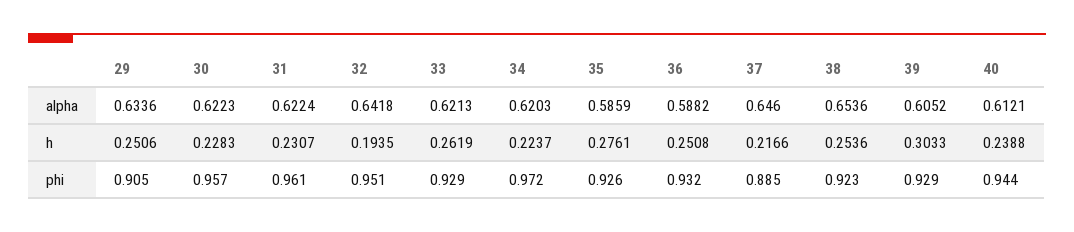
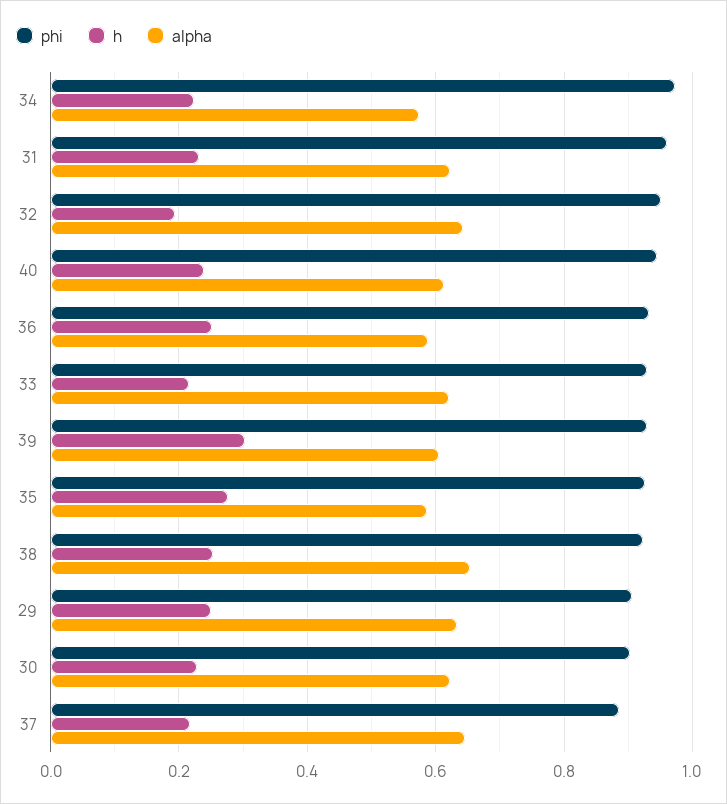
  {
    "alpha": {
      "29": 0.6336,
      "30": 0.6223,
      "31": 0.6224,
      "32": 0.6418,
      "33": 0.6213,
-     "34": 0.6203,
+     "34": 0.58,
      "35": 0.5859,
      "36": 0.5882,
      "37": 0.646,
      "38": 0.6536,
      "39": 0.6052,
      "40": 0.6121
    },
    "h": {
      "29": 0.2506,
      "30": 0.2283,
      "31": 0.2307,
      "32": 0.1935,
-     "33": 0.2619,
+     "33": 0.22,
      "34": 0.2237,
      "35": 0.2761,
      "36": 0.2508,
      "37": 0.2166,
      "38": 0.2536,
      "39": 0.3033,
      "40": 0.2388
    },
    "phi": {
      "29": 0.905,
-     "30": 0.957,
+     "30": 0.9,
      "31": 0.961,
      "32": 0.951,
      "33": 0.929,
      "34": 0.972,
      "35": 0.926,
      "36": 0.932,
      "37": 0.885,
      "38": 0.923,
      "39": 0.929,
      "40": 0.944
    }
  }

